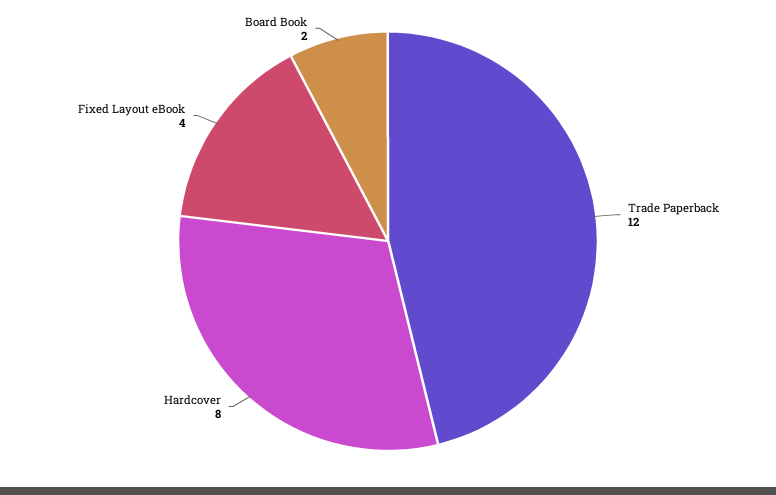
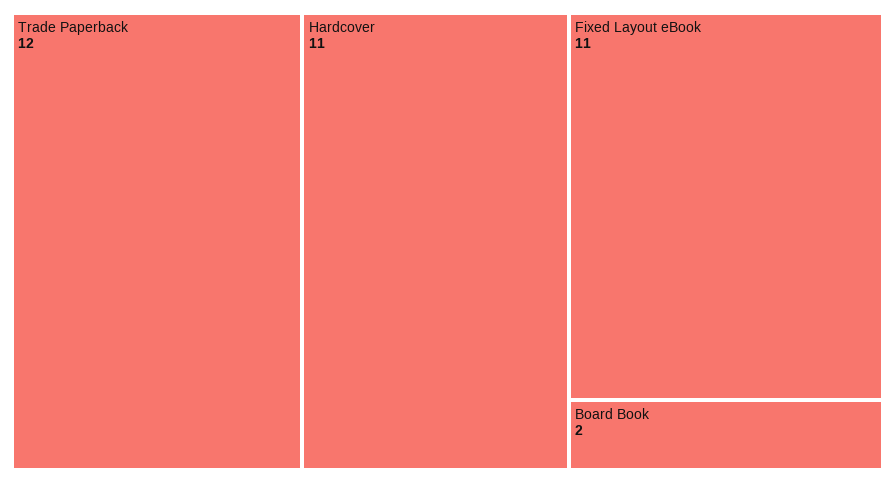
  {
    "Trade Paperback": 12,
-   "Hardcover": 8,
+   "Hardcover": 11,
-   "Fixed Layout eBook": 4,
+   "Fixed Layout eBook": 11,
    "Board Book": 2
  }

